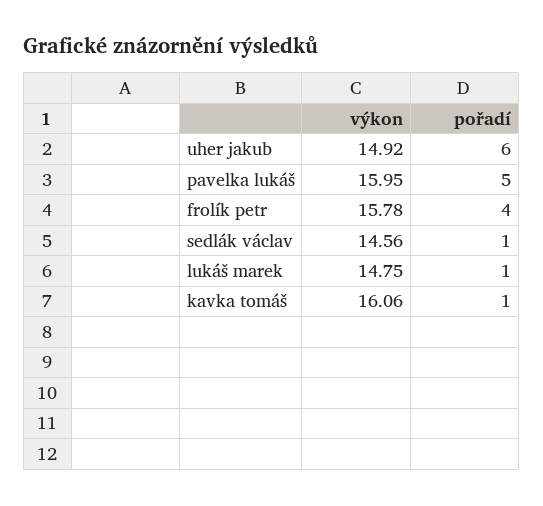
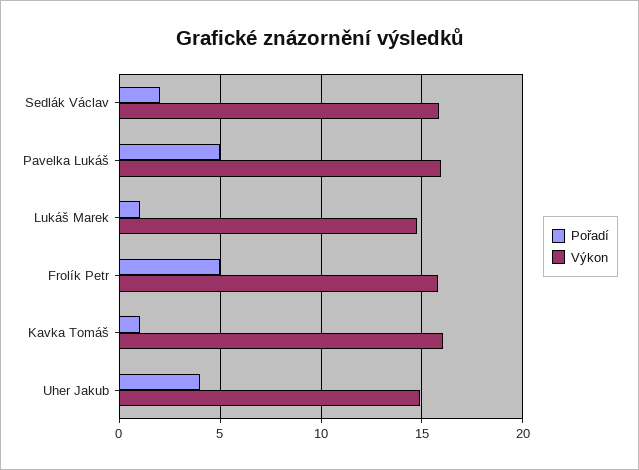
  {
    "výkon": {
      "uher jakub": 14.92,
      "pavelka lukáš": 15.95,
      "frolík petr": 15.78,
-     "sedlák václav": 14.56,
+     "sedlák václav": 16,
      "lukáš marek": 14.75,
      "kavka tomáš": 16.06
    },
    "pořadí": {
-     "uher jakub": 6,
+     "uher jakub": 4,
      "pavelka lukáš": 5,
-     "frolík petr": 4,
+     "frolík petr": 5,
-     "sedlák václav": 1,
+     "sedlák václav": 2,
      "lukáš marek": 1,
      "kavka tomáš": 1
    }
  }

